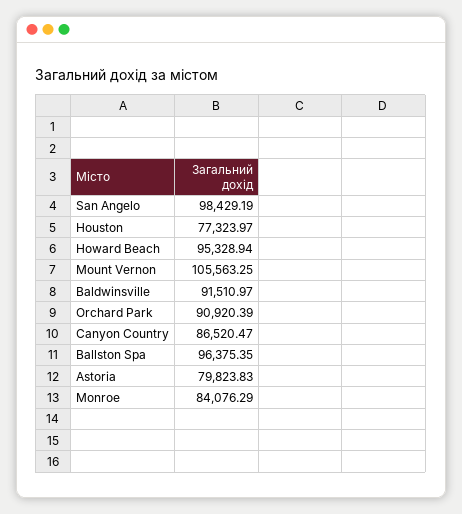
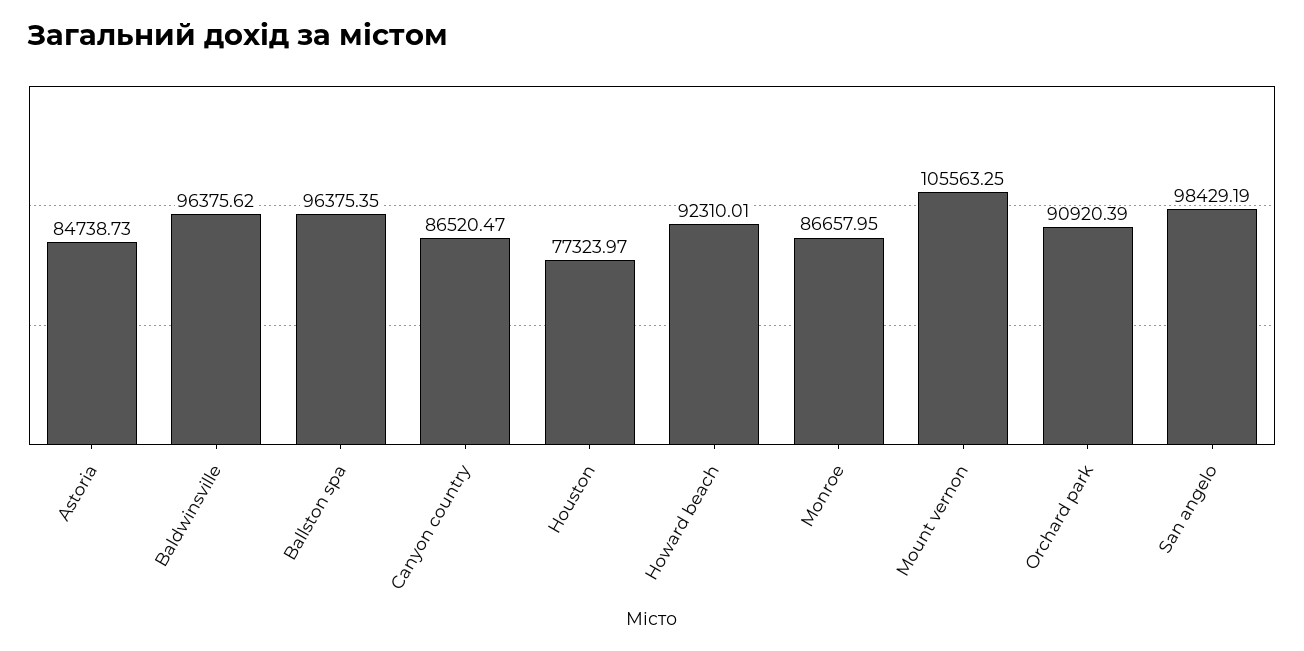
  {
    "San Angelo": 98429.19,
    "Houston": 77323.97,
-   "Howard Beach": 95328.94,
+   "Howard Beach": 92310.01,
    "Mount Vernon": 105563.25,
-   "Baldwinsville": 91510.97,
+   "Baldwinsville": 96375.62,
    "Orchard Park": 90920.39,
    "Canyon Country": 86520.47,
    "Ballston Spa": 96375.35,
-   "Astoria": 79823.83,
+   "Astoria": 84738.73,
-   "Monroe": 84076.29
+   "Monroe": 86657.95
  }

